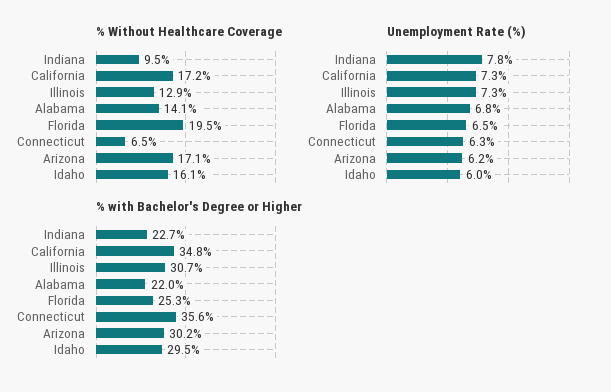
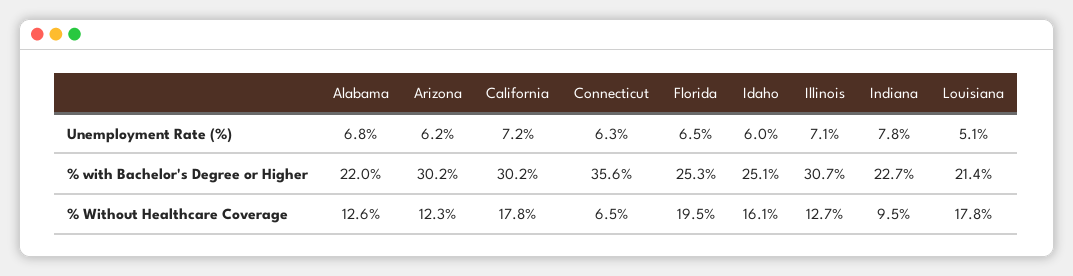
  {
    "% Without Healthcare Coverage": {
      "Indiana": 9.5,
-     "California": 17.2,
+     "California": 17.8,
-     "Illinois": 12.9,
+     "Illinois": 12.7,
-     "Alabama": 14.1,
+     "Alabama": 12.6,
      "Florida": 19.5,
      "Connecticut": 6.5,
-     "Arizona": 17.1,
+     "Arizona": 12.3,
-     "Idaho": 16.1
+     "Idaho": 16.1,
+     "Louisiana": 17.8
    },
    "Unemployment Rate (%)": {
      "Indiana": 7.8,
-     "California": 7.3,
+     "California": 7.2,
-     "Illinois": 7.3,
+     "Illinois": 7.1,
      "Alabama": 6.8,
      "Florida": 6.5,
      "Connecticut": 6.3,
      "Arizona": 6.2,
-     "Idaho": 6
+     "Idaho": 6,
+     "Louisiana": 5.1
    },
    "% with Bachelor's Degree or Higher": {
      "Indiana": 22.7,
-     "California": 34.8,
+     "California": 30.2,
      "Illinois": 30.7,
      "Alabama": 22,
      "Florida": 25.3,
      "Connecticut": 35.6,
      "Arizona": 30.2,
-     "Idaho": 29.5
+     "Idaho": 25.1,
+     "Louisiana": 21.4
    }
  }

